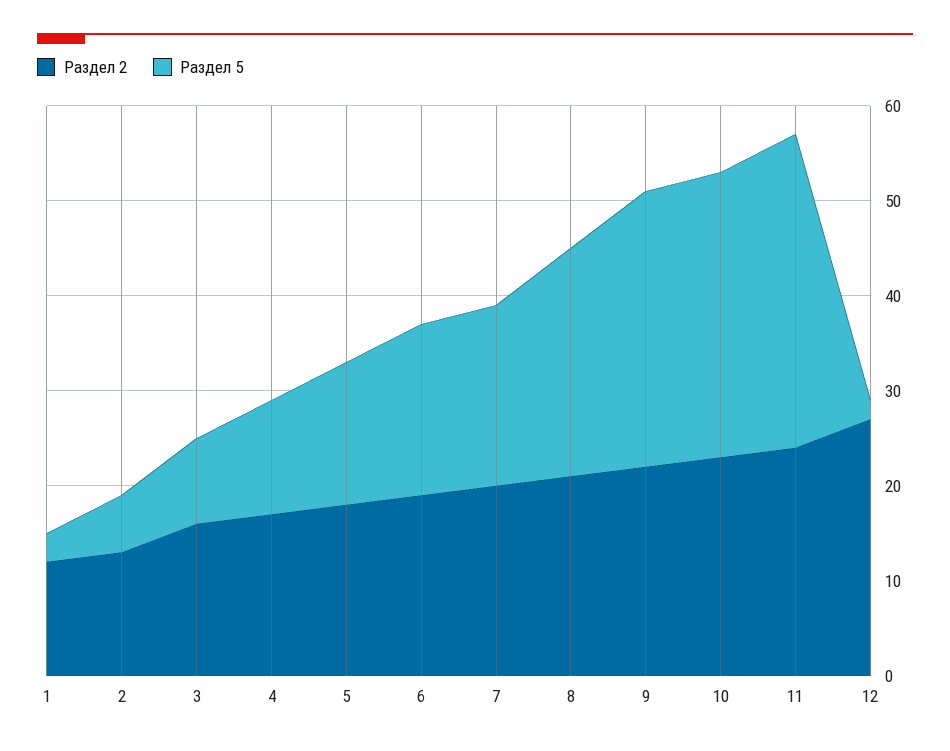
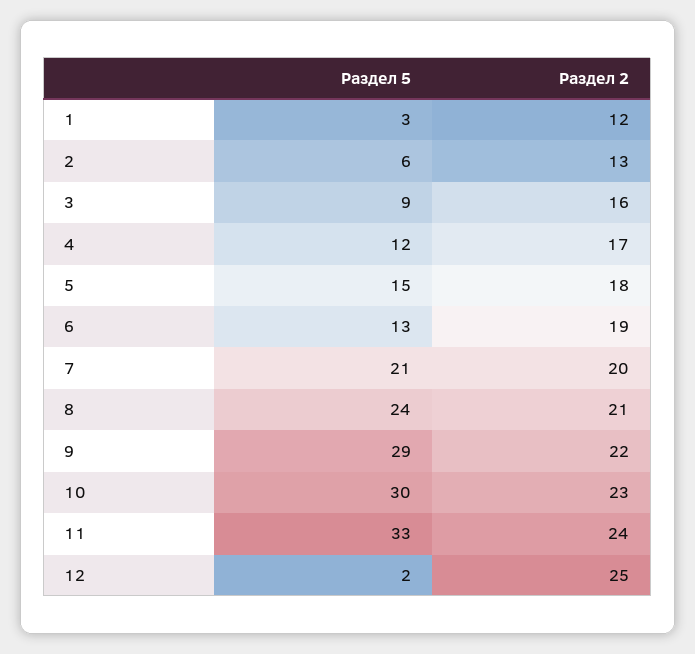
  {
    "Раздел 2": {
      "1": 12,
      "2": 13,
      "3": 16,
      "4": 17,
      "5": 18,
      "6": 19,
      "7": 20,
      "8": 21,
      "9": 22,
      "10": 23,
      "11": 24,
-     "12": 27
+     "12": 25
    },
    "Раздел 5": {
      "1": 3,
      "2": 6,
      "3": 9,
      "4": 12,
      "5": 15,
-     "6": 18,
+     "6": 13,
-     "7": 19,
+     "7": 21,
      "8": 24,
      "9": 29,
      "10": 30,
      "11": 33,
      "12": 2
    }
  }

